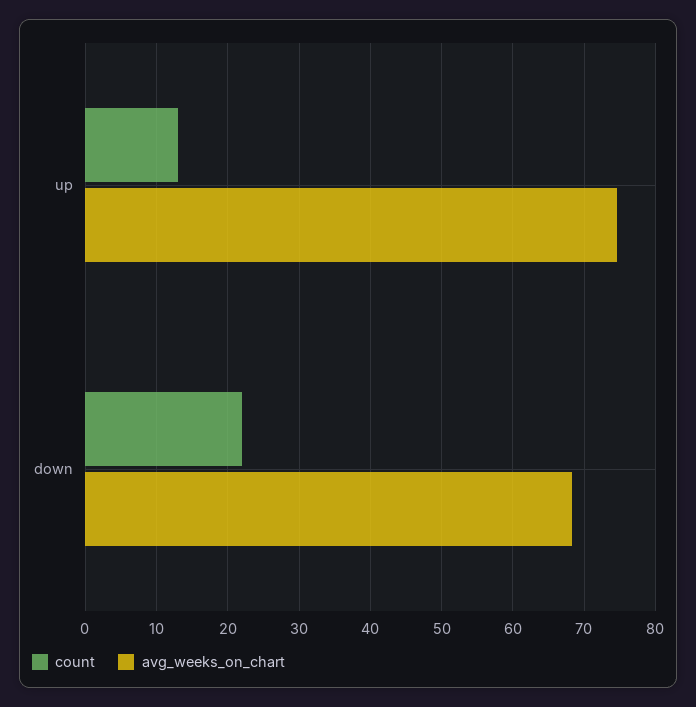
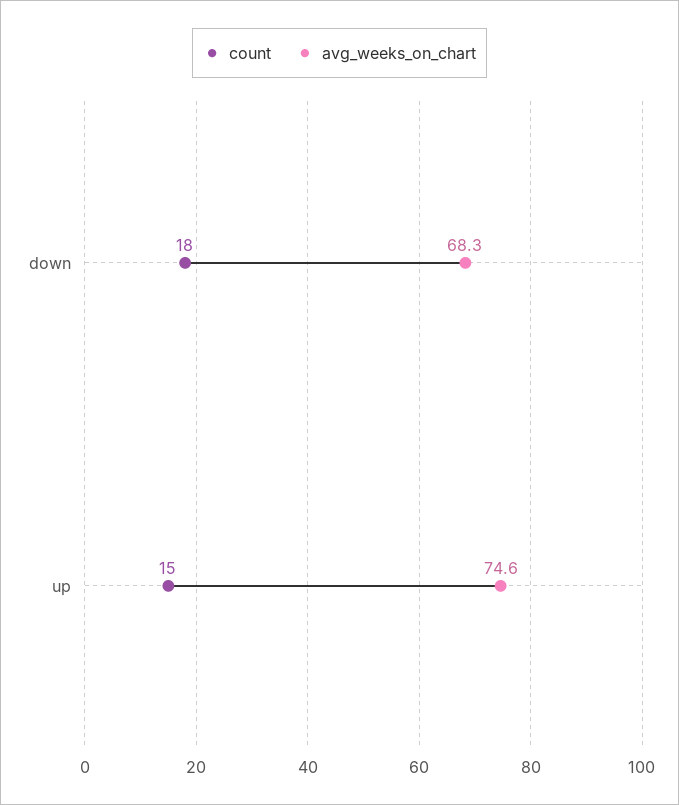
  {
    "count": {
-     "up": 13,
+     "up": 15,
-     "down": 22
+     "down": 18
    },
    "avg_weeks_on_chart": {
      "up": 74.6,
      "down": 68.3
    }
  }

